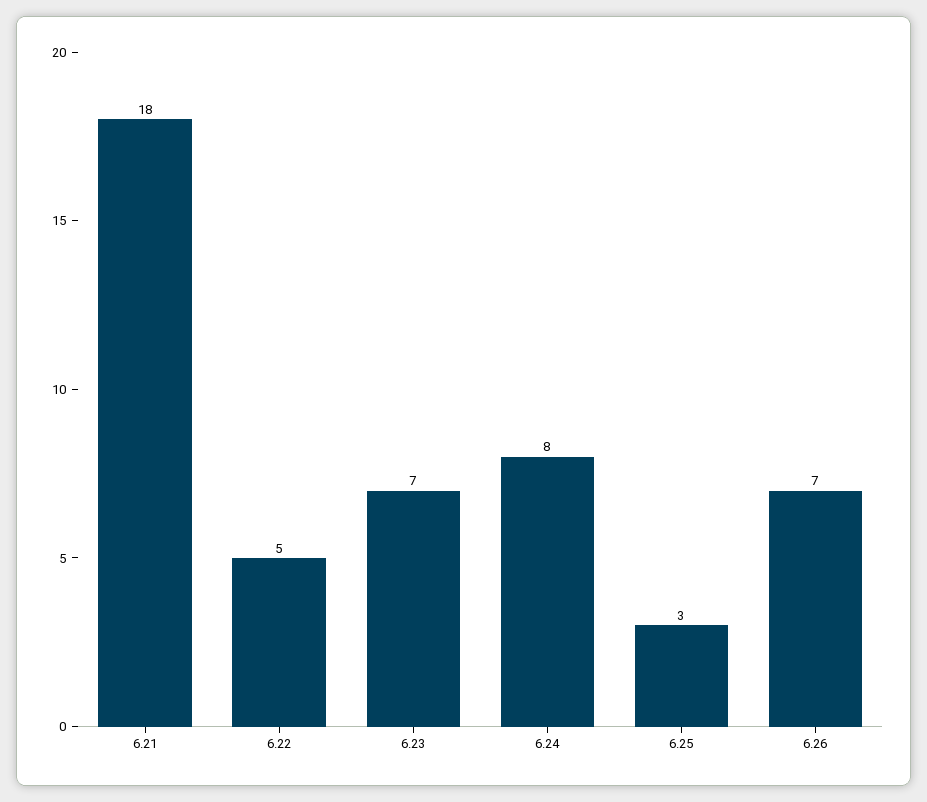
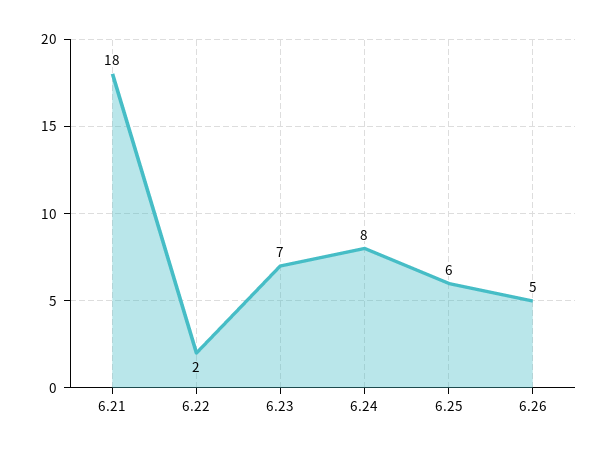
  {
    "6.21": 18,
-   "6.22": 5,
+   "6.22": 2,
    "6.23": 7,
    "6.24": 8,
-   "6.25": 3,
+   "6.25": 6,
-   "6.26": 7
+   "6.26": 5
  }

